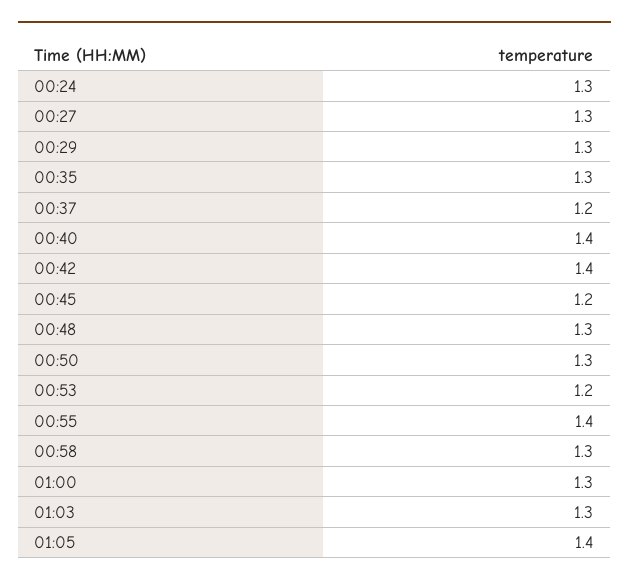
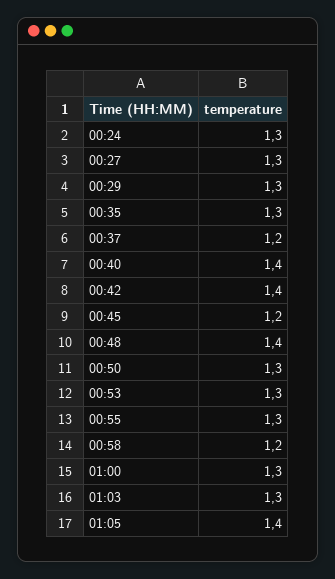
  {
    "00:24": 1.3,
    "00:27": 1.3,
    "00:29": 1.3,
    "00:35": 1.3,
    "00:37": 1.2,
    "00:40": 1.4,
    "00:42": 1.4,
    "00:45": 1.2,
-   "00:48": 1.3,
+   "00:48": 1.4,
    "00:50": 1.3,
-   "00:53": 1.2,
+   "00:53": 1.3,
-   "00:55": 1.4,
+   "00:55": 1.3,
-   "00:58": 1.3,
+   "00:58": 1.2,
    "01:00": 1.3,
    "01:03": 1.3,
    "01:05": 1.4
  }

